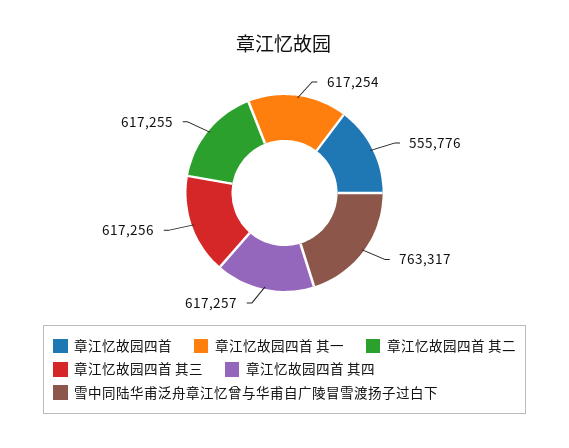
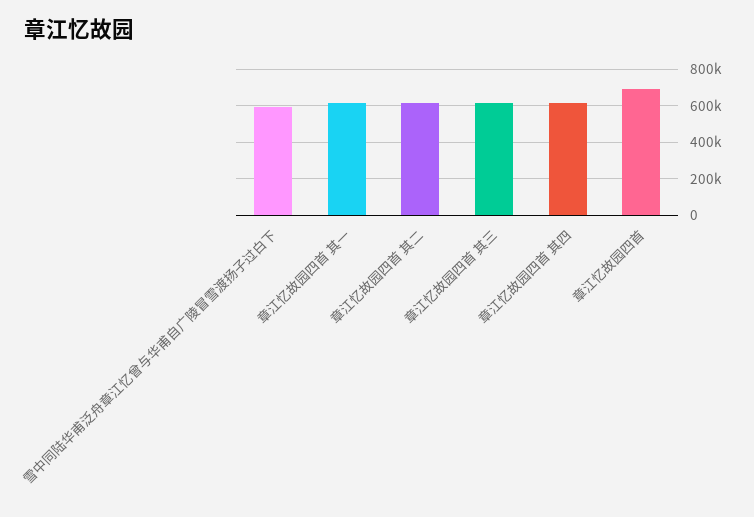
  {
-   "章江忆故园四首": 555776,
+   "章江忆故园四首": 700000,
    "章江忆故园四首 其一": 617254,
    "章江忆故园四首 其二": 617255,
    "章江忆故园四首 其三": 617256,
    "章江忆故园四首 其四": 617257,
-   "雪中同陆华甫泛舟章江忆曾与华甫自广陵冒雪渡扬子过白下": 763317
+   "雪中同陆华甫泛舟章江忆曾与华甫自广陵冒雪渡扬子过白下": 600000
  }

